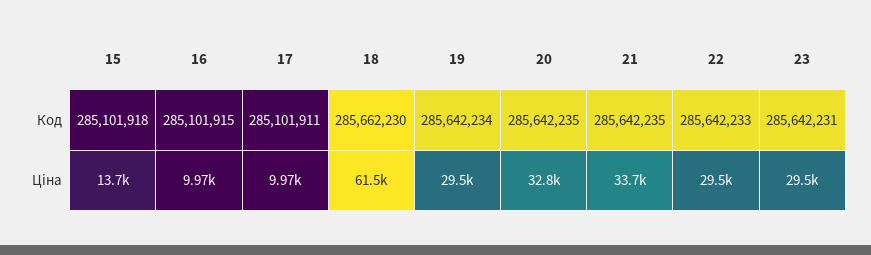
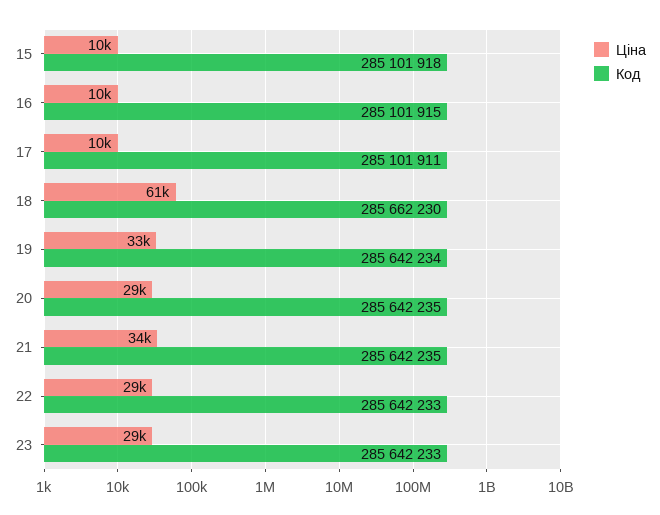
  {
    "Код": {
      "15": 285101918,
      "16": 285101915,
      "17": 285101911,
      "18": 285662230,
      "19": 285642234,
      "20": 285642235,
      "21": 285642235,
      "22": 285642233,
-     "23": 285642231
+     "23": 285642233
    },
    "Ціна": {
-     "15": 13700,
+     "15": 10000,
      "16": 9970,
      "17": 9970,
      "18": 61500,
-     "19": 29500,
+     "19": 33000,
-     "20": 32800,
+     "20": 29000,
      "21": 33700,
      "22": 29500,
      "23": 29500
    }
  }

